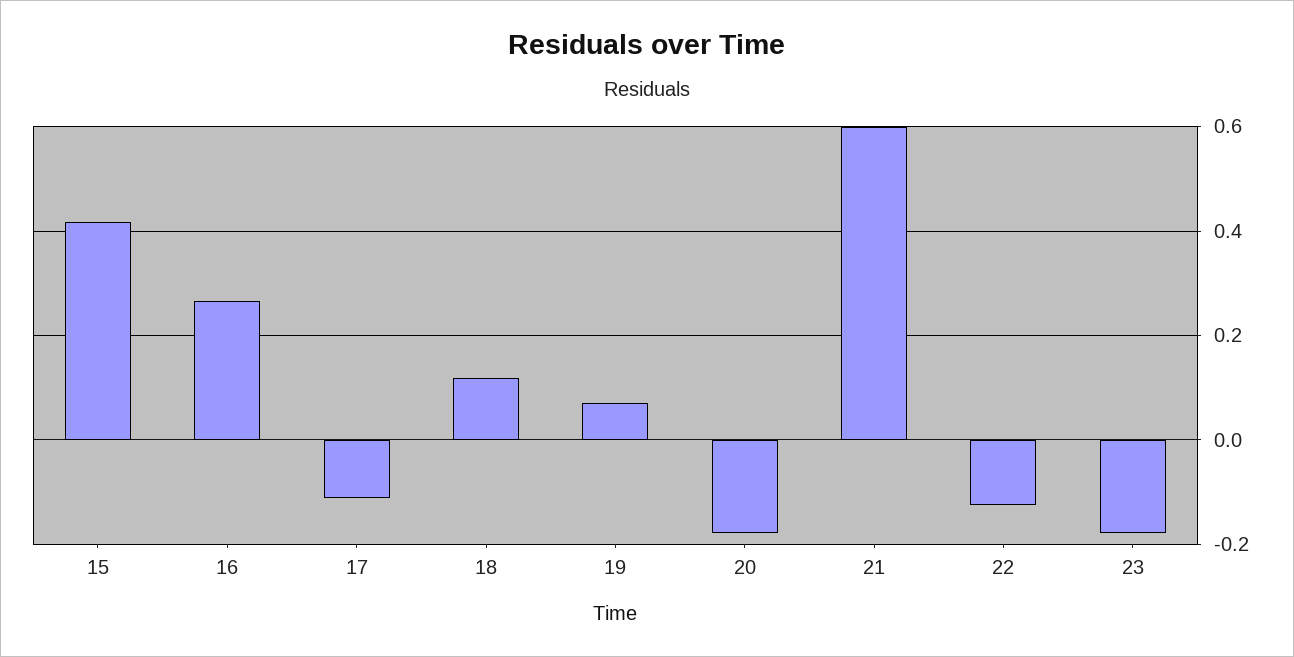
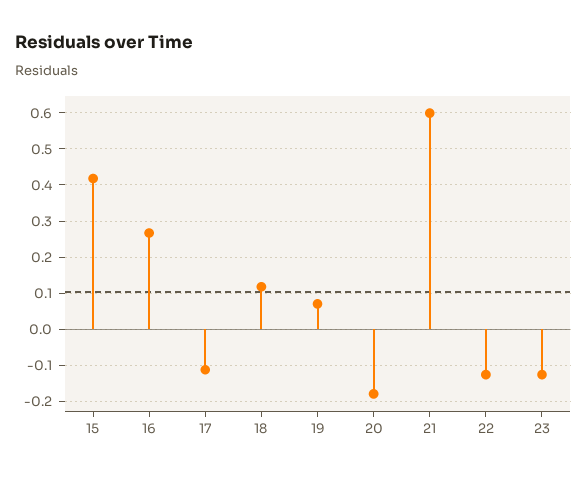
  {
    "15": 0.42,
    "16": 0.26,
    "17": -0.12,
    "18": 0.12,
    "19": 0.08,
    "20": -0.18,
    "21": 0.6,
    "22": -0.12,
-   "23": -0.18
+   "23": -0.12
  }

